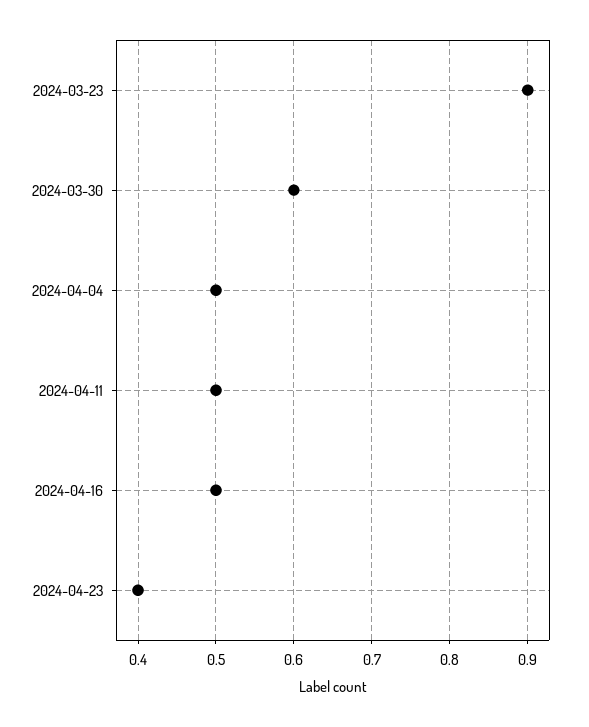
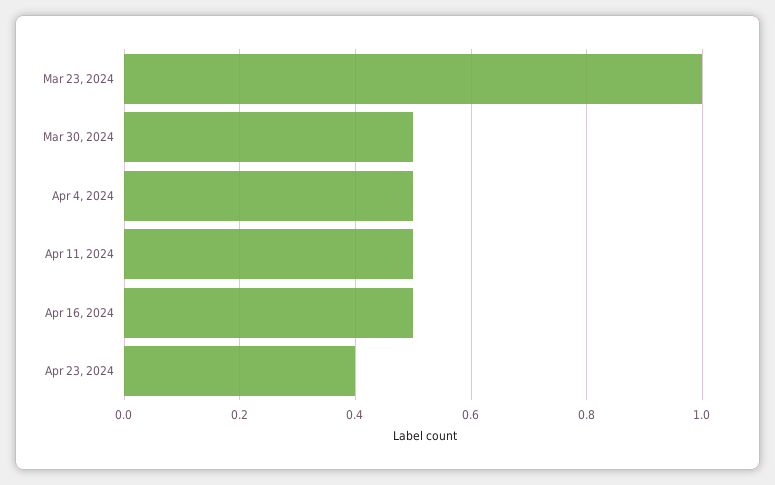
  {
-   "2024-03-23": 0.9,
+   "2024-03-23": 1,
-   "2024-03-30": 0.6,
+   "2024-03-30": 0.5,
    "2024-04-04": 0.5,
    "2024-04-11": 0.5,
    "2024-04-16": 0.5,
    "2024-04-23": 0.4
  }

